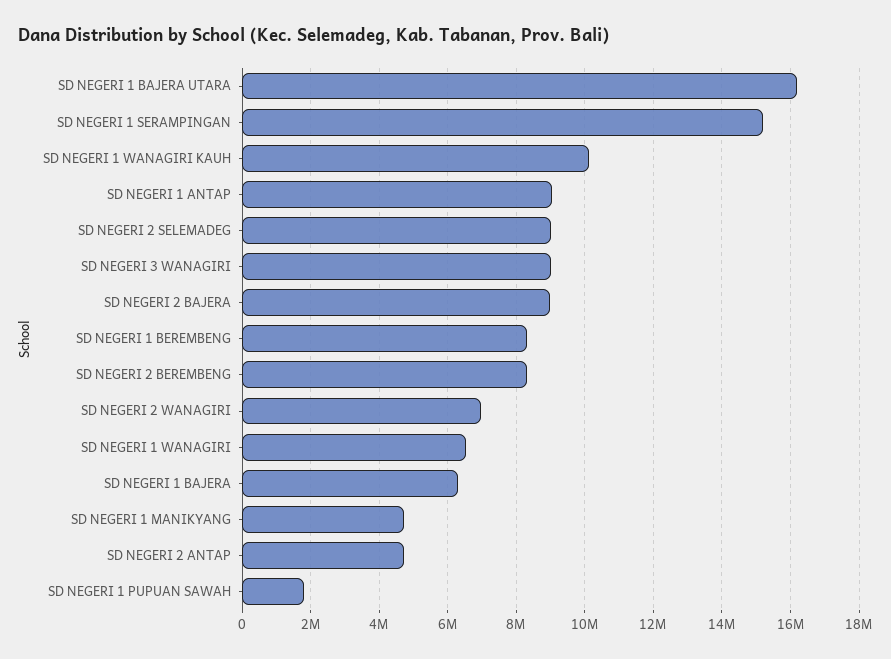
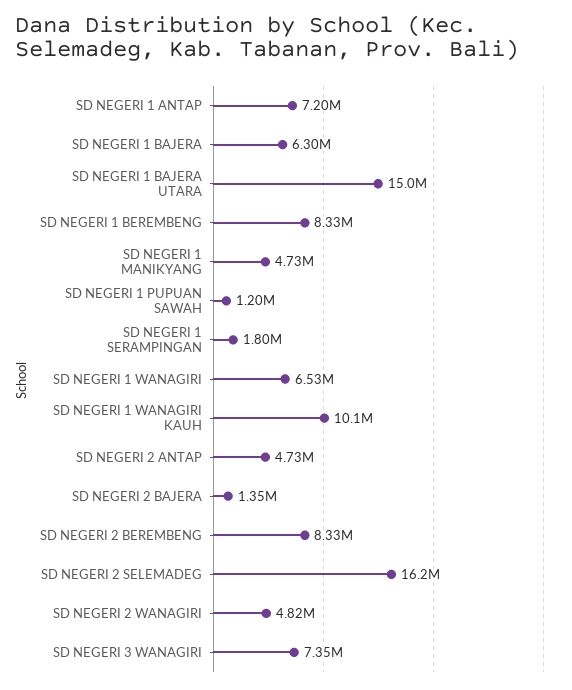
  {
-   "SD NEGERI 1 BAJERA UTARA": 16200000,
+   "SD NEGERI 1 BAJERA UTARA": 15000000,
-   "SD NEGERI 1 SERAMPINGAN": 15200000,
+   "SD NEGERI 1 SERAMPINGAN": 1800000,
    "SD NEGERI 1 WANAGIRI KAUH": 10100000,
-   "SD NEGERI 1 ANTAP": 9000000,
+   "SD NEGERI 1 ANTAP": 7200000,
-   "SD NEGERI 2 SELEMADEG": 9000000,
+   "SD NEGERI 2 SELEMADEG": 16200000,
-   "SD NEGERI 3 WANAGIRI": 9000000,
+   "SD NEGERI 3 WANAGIRI": 7350000,
-   "SD NEGERI 2 BAJERA": 9000000,
+   "SD NEGERI 2 BAJERA": 1350000,
    "SD NEGERI 1 BEREMBENG": 8330000,
    "SD NEGERI 2 BEREMBENG": 8330000,
-   "SD NEGERI 2 WANAGIRI": 7000000,
+   "SD NEGERI 2 WANAGIRI": 4820000,
    "SD NEGERI 1 WANAGIRI": 6530000,
    "SD NEGERI 1 BAJERA": 6300000,
    "SD NEGERI 1 MANIKYANG": 4730000,
    "SD NEGERI 2 ANTAP": 4730000,
-   "SD NEGERI 1 PUPUAN SAWAH": 1800000
+   "SD NEGERI 1 PUPUAN SAWAH": 1200000
  }

